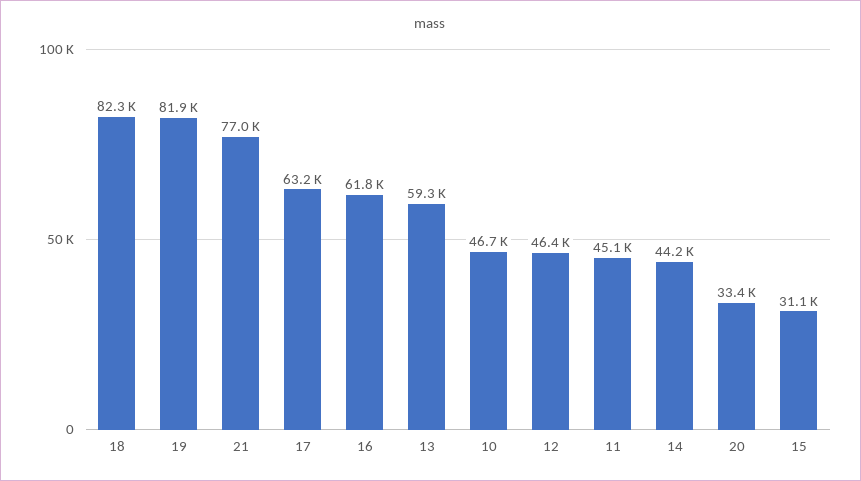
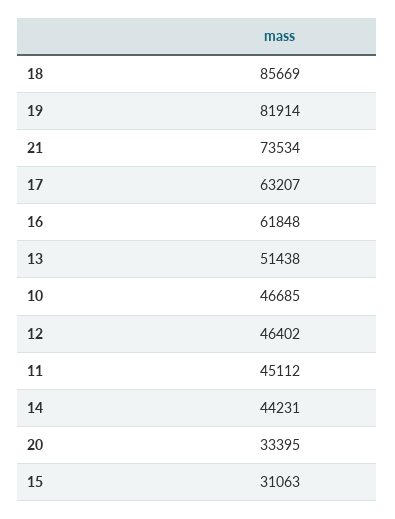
  {
-   "18": 82300,
+   "18": 85669,
    "19": 81914,
-   "21": 77000,
+   "21": 73534,
    "17": 63207,
    "16": 61848,
-   "13": 59300,
+   "13": 51438,
    "10": 46685,
    "12": 46402,
    "11": 45112,
    "14": 44231,
    "20": 33395,
    "15": 31063
  }

